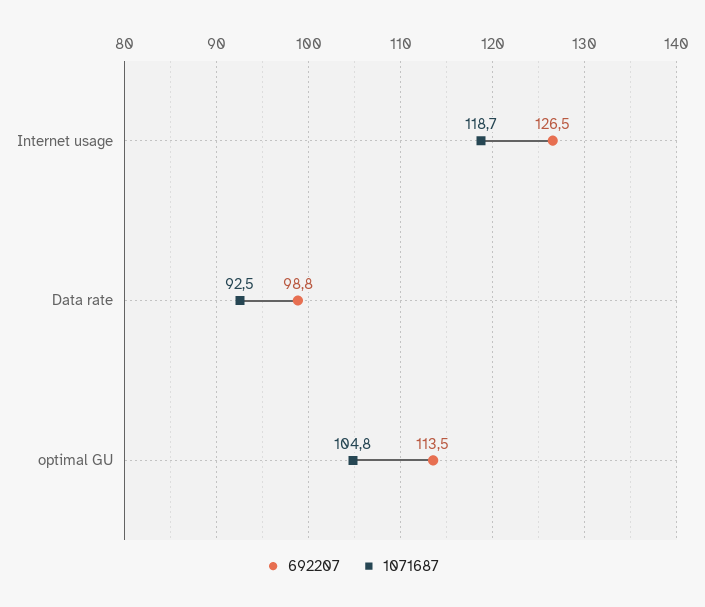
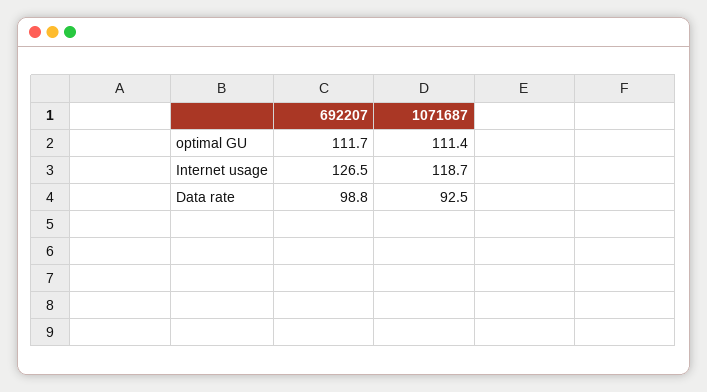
  {
    "692207": {
      "Internet usage": 126.5,
      "Data rate": 98.8,
-     "optimal GU": 113.5
+     "optimal GU": 111.7
    },
    "1071687": {
      "Internet usage": 118.7,
      "Data rate": 92.5,
-     "optimal GU": 104.8
+     "optimal GU": 111.4
    }
  }

